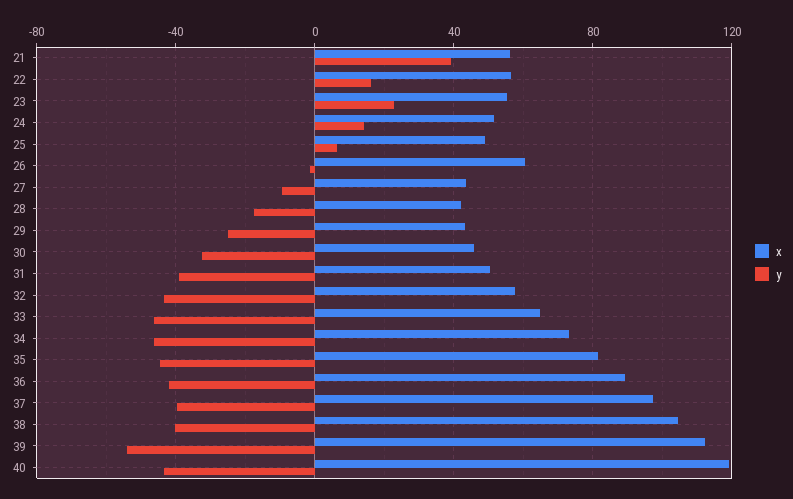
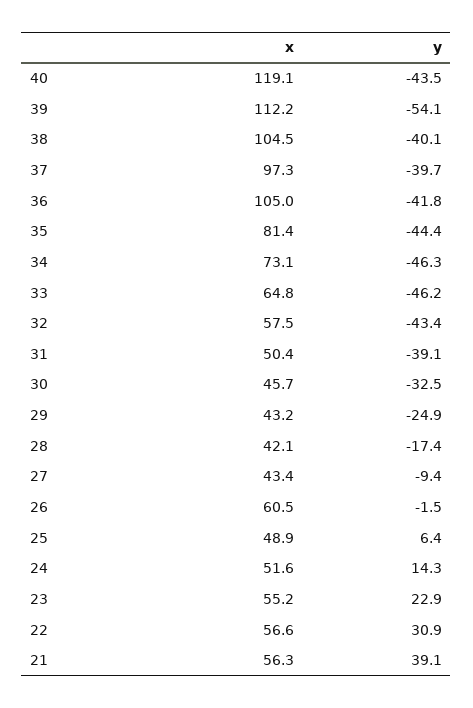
  {
    "x": {
      "21": 56.3,
      "22": 56.6,
      "23": 55.2,
      "24": 51.6,
      "25": 48.9,
      "26": 60.5,
      "27": 43.4,
      "28": 42.1,
      "29": 43.2,
      "30": 45.7,
      "31": 50.4,
      "32": 57.5,
      "33": 64.8,
      "34": 73.1,
      "35": 81.4,
-     "36": 90,
+     "36": 105,
      "37": 97.3,
      "38": 104.5,
      "39": 112.2,
      "40": 119.1
    },
    "y": {
      "21": 39.1,
-     "22": 15,
+     "22": 30.9,
      "23": 22.9,
      "24": 14.3,
      "25": 6.4,
      "26": -1.5,
      "27": -9.4,
      "28": -17.4,
      "29": -24.9,
      "30": -32.5,
      "31": -39.1,
      "32": -43.4,
      "33": -46.2,
      "34": -46.3,
      "35": -44.4,
      "36": -41.8,
      "37": -39.7,
      "38": -40.1,
      "39": -54.1,
      "40": -43.5
    }
  }

